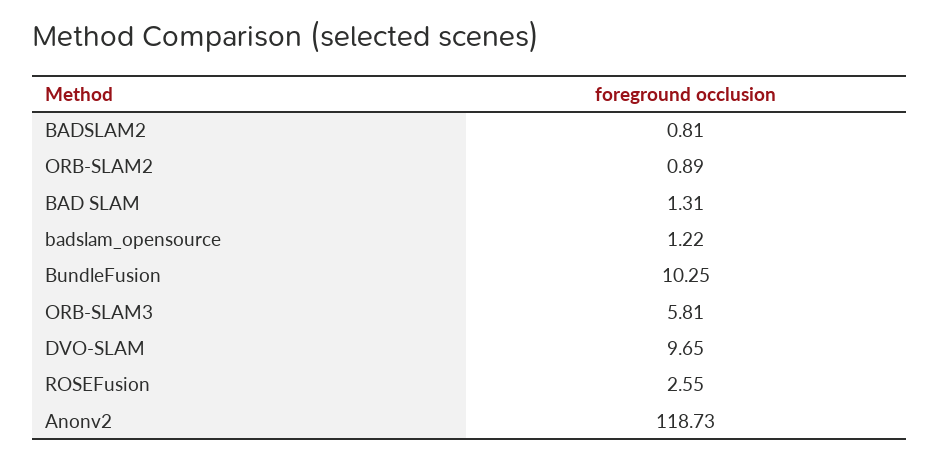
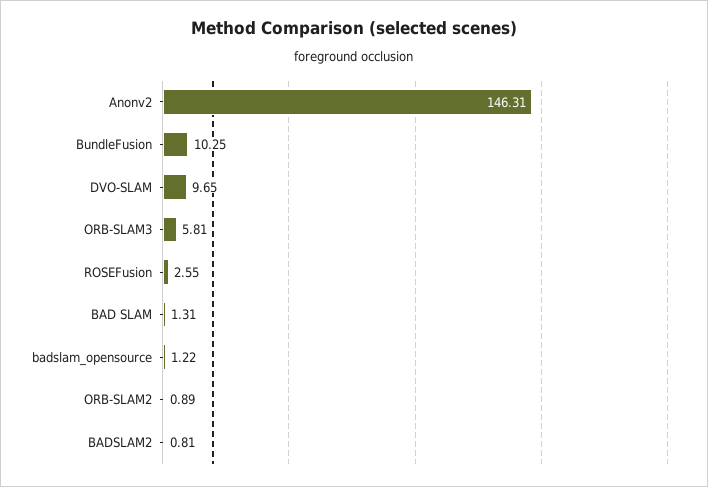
  {
    "BADSLAM2": 0.81,
    "ORB-SLAM2": 0.89,
    "BAD SLAM": 1.31,
    "badslam_opensource": 1.22,
    "BundleFusion": 10.25,
    "ORB-SLAM3": 5.81,
    "DVO-SLAM": 9.65,
    "ROSEFusion": 2.55,
-   "Anonv2": 118.73
+   "Anonv2": 146.31
  }

